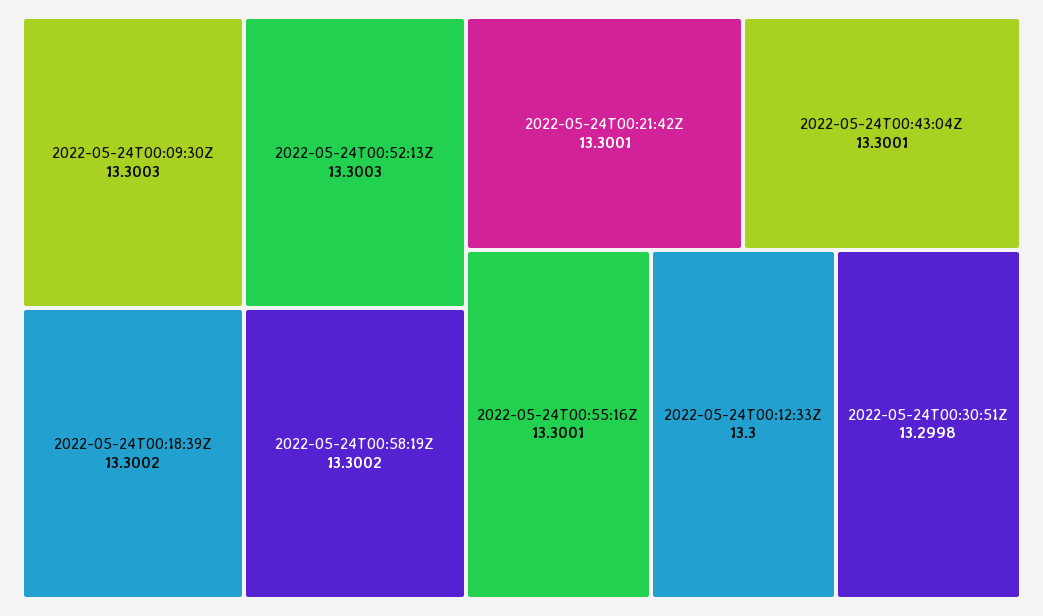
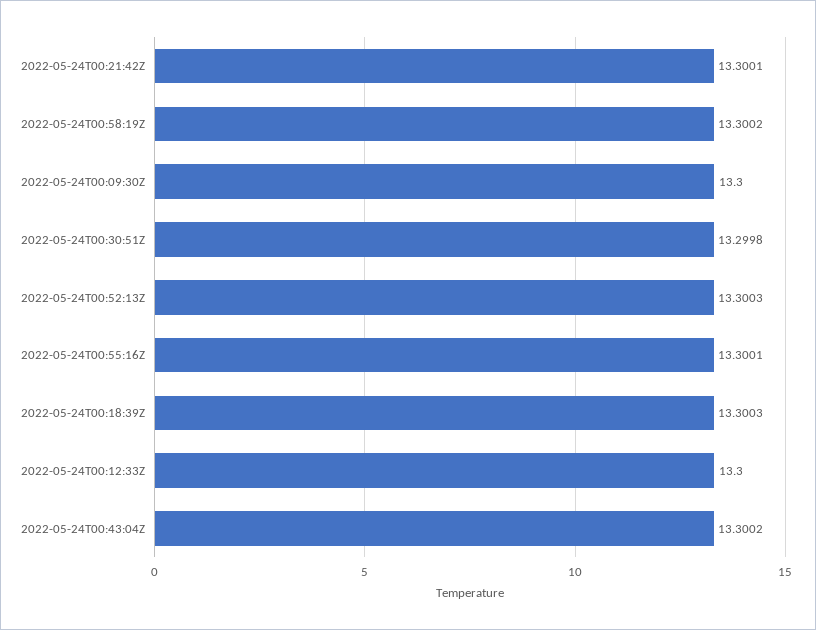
  {
-   "2022-05-24T00:09:30Z": 13.3003,
+   "2022-05-24T00:09:30Z": 13.3,
    "2022-05-24T00:52:13Z": 13.3003,
-   "2022-05-24T00:18:39Z": 13.3002,
+   "2022-05-24T00:18:39Z": 13.3003,
    "2022-05-24T00:58:19Z": 13.3002,
    "2022-05-24T00:21:42Z": 13.3001,
-   "2022-05-24T00:43:04Z": 13.3001,
+   "2022-05-24T00:43:04Z": 13.3002,
    "2022-05-24T00:55:16Z": 13.3001,
    "2022-05-24T00:12:33Z": 13.3,
    "2022-05-24T00:30:51Z": 13.2998
  }

